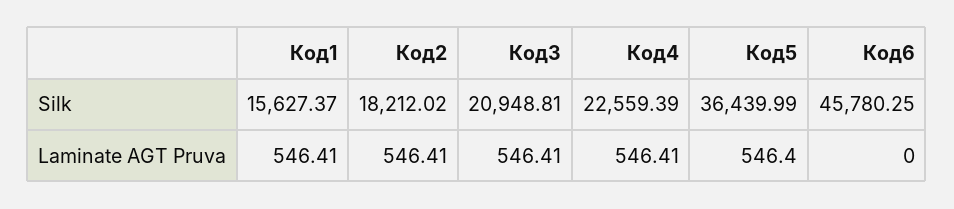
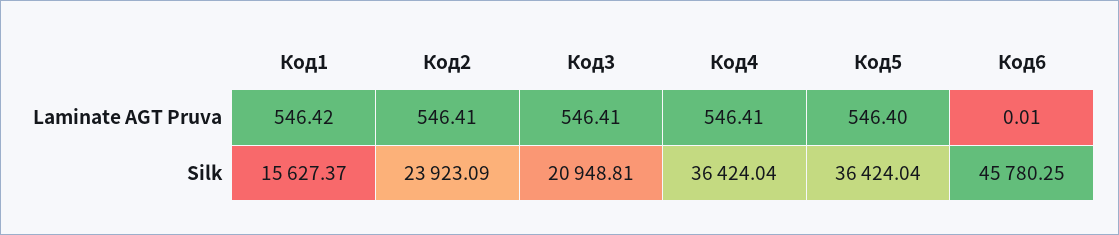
  {
    "Код1": {
      "Silk": 15627.37,
-     "Laminate AGT Pruva": 546.41
+     "Laminate AGT Pruva": 546.42
    },
    "Код2": {
-     "Silk": 18212.02,
+     "Silk": 23923.09,
      "Laminate AGT Pruva": 546.41
    },
    "Код3": {
      "Silk": 20948.81,
      "Laminate AGT Pruva": 546.41
    },
    "Код4": {
-     "Silk": 22559.39,
+     "Silk": 36424.04,
      "Laminate AGT Pruva": 546.41
    },
    "Код5": {
-     "Silk": 36439.99,
+     "Silk": 36424.04,
      "Laminate AGT Pruva": 546.4
    },
    "Код6": {
      "Silk": 45780.25,
-     "Laminate AGT Pruva": 0
+     "Laminate AGT Pruva": 0.01
    }
  }

